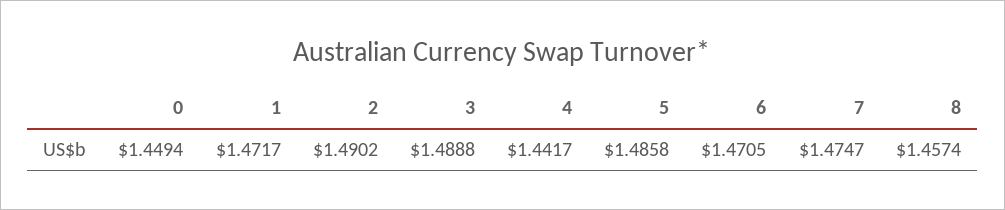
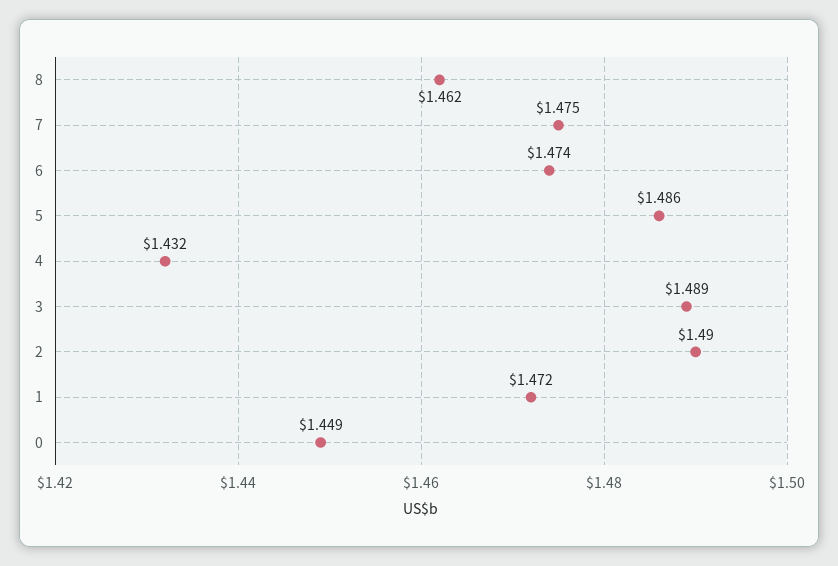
  {
    "0": 1.4494,
    "1": 1.4717,
    "2": 1.4902,
    "3": 1.4888,
-   "4": 1.4417,
+   "4": 1.432,
    "5": 1.4858,
-   "6": 1.4705,
+   "6": 1.474,
    "7": 1.4747,
-   "8": 1.4574
+   "8": 1.462
  }

